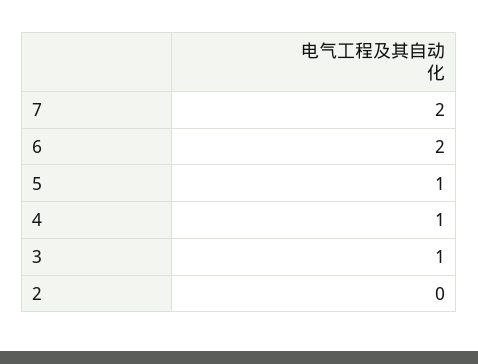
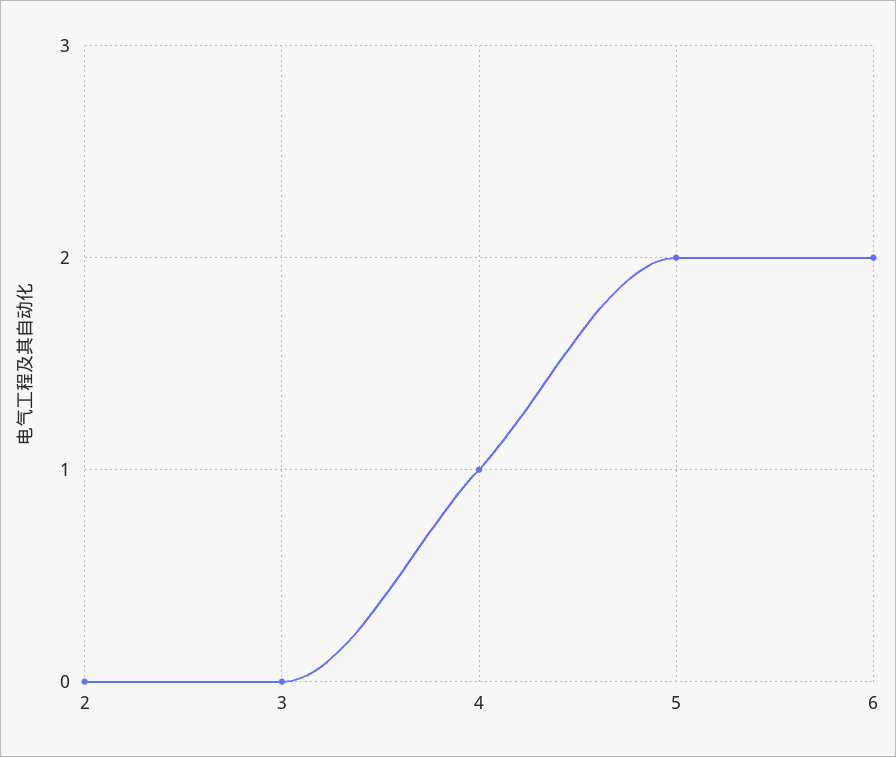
  {
-   "7": 2,
    "6": 2,
-   "5": 1,
+   "5": 2,
    "4": 1,
-   "3": 1,
+   "3": 0,
    "2": 0
  }

